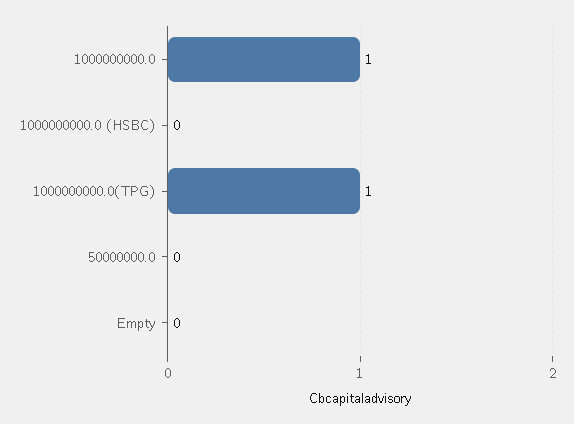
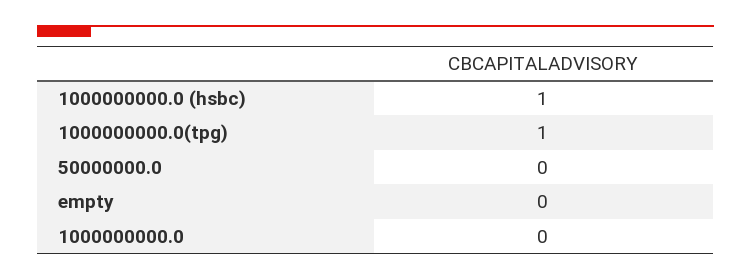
  {
-   "1000000000.0": 1,
+   "1000000000.0": 0,
-   "1000000000.0 (HSBC)": 0,
+   "1000000000.0 (HSBC)": 1,
    "1000000000.0(TPG)": 1,
    "50000000.0": 0,
    "Empty": 0
  }

